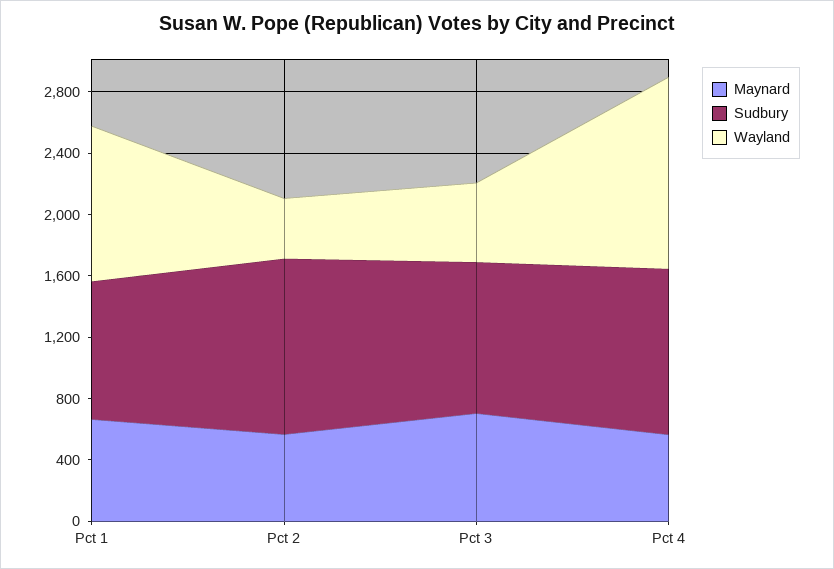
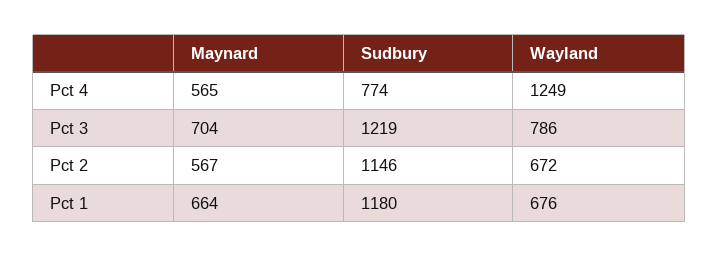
  {
    "Maynard": {
      "Pct 1": 664,
      "Pct 2": 567,
      "Pct 3": 704,
      "Pct 4": 565
    },
    "Sudbury": {
-     "Pct 1": 900,
+     "Pct 1": 1180,
      "Pct 2": 1146,
-     "Pct 3": 1000,
+     "Pct 3": 1219,
-     "Pct 4": 1100
+     "Pct 4": 774
    },
    "Wayland": {
-     "Pct 1": 1000,
+     "Pct 1": 676,
-     "Pct 2": 400,
+     "Pct 2": 672,
-     "Pct 3": 500,
+     "Pct 3": 786,
      "Pct 4": 1249
    }
  }

